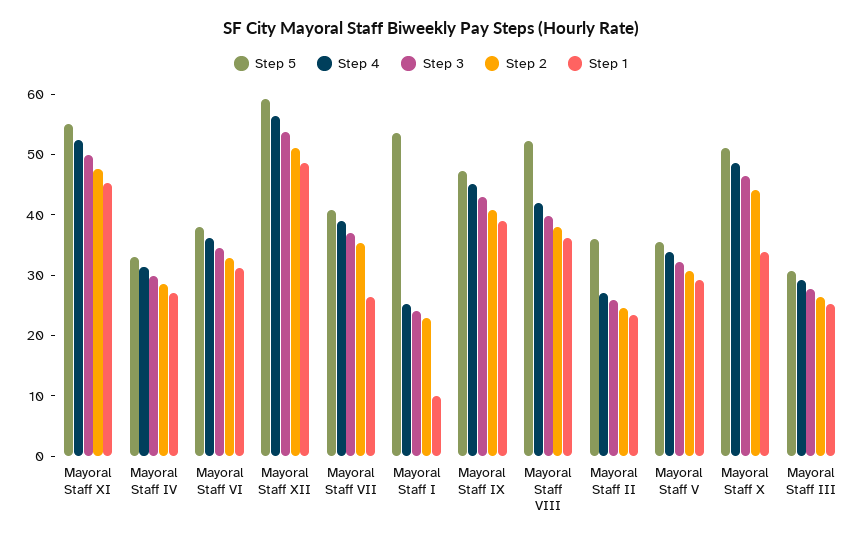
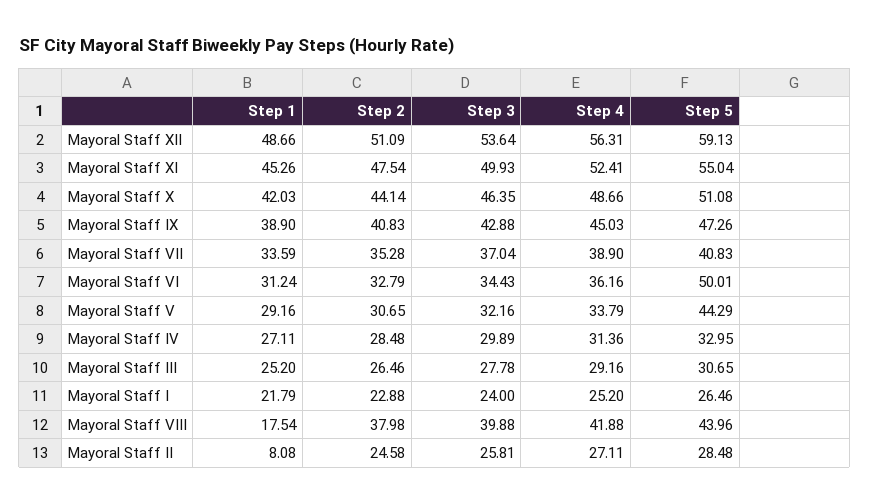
  {
    "Step 5": {
      "Mayoral Staff XI": 55.04,
      "Mayoral Staff IV": 32.95,
-     "Mayoral Staff VI": 38,
+     "Mayoral Staff VI": 50.01,
      "Mayoral Staff XII": 59.13,
      "Mayoral Staff VII": 40.83,
-     "Mayoral Staff I": 54,
+     "Mayoral Staff I": 26.46,
      "Mayoral Staff IX": 47.26,
-     "Mayoral Staff VIII": 52,
+     "Mayoral Staff VIII": 43.96,
-     "Mayoral Staff II": 36,
+     "Mayoral Staff II": 28.48,
-     "Mayoral Staff V": 36,
+     "Mayoral Staff V": 44.29,
      "Mayoral Staff X": 51.08,
      "Mayoral Staff III": 30.65
    },
    "Step 4": {
      "Mayoral Staff XI": 52.41,
      "Mayoral Staff IV": 31.36,
      "Mayoral Staff VI": 36.16,
      "Mayoral Staff XII": 56.31,
      "Mayoral Staff VII": 38.9,
      "Mayoral Staff I": 25.2,
      "Mayoral Staff IX": 45.03,
      "Mayoral Staff VIII": 41.88,
      "Mayoral Staff II": 27.11,
      "Mayoral Staff V": 33.79,
      "Mayoral Staff X": 48.66,
      "Mayoral Staff III": 29.16
    },
    "Step 3": {
      "Mayoral Staff XI": 49.93,
      "Mayoral Staff IV": 29.89,
      "Mayoral Staff VI": 34.43,
      "Mayoral Staff XII": 53.64,
      "Mayoral Staff VII": 37.04,
      "Mayoral Staff I": 24,
      "Mayoral Staff IX": 42.88,
      "Mayoral Staff VIII": 39.88,
      "Mayoral Staff II": 25.81,
      "Mayoral Staff V": 32.16,
      "Mayoral Staff X": 46.35,
      "Mayoral Staff III": 27.78
    },
    "Step 2": {
      "Mayoral Staff XI": 47.54,
      "Mayoral Staff IV": 28.48,
      "Mayoral Staff VI": 32.79,
      "Mayoral Staff XII": 51.09,
      "Mayoral Staff VII": 35.28,
      "Mayoral Staff I": 22.88,
      "Mayoral Staff IX": 40.83,
      "Mayoral Staff VIII": 37.98,
      "Mayoral Staff II": 24.58,
      "Mayoral Staff V": 30.65,
      "Mayoral Staff X": 44.14,
      "Mayoral Staff III": 26.46
    },
    "Step 1": {
      "Mayoral Staff XI": 45.26,
      "Mayoral Staff IV": 27.11,
      "Mayoral Staff VI": 31.24,
      "Mayoral Staff XII": 48.66,
-     "Mayoral Staff VII": 26,
+     "Mayoral Staff VII": 33.59,
-     "Mayoral Staff I": 10,
+     "Mayoral Staff I": 21.79,
      "Mayoral Staff IX": 38.9,
-     "Mayoral Staff VIII": 36,
+     "Mayoral Staff VIII": 17.54,
-     "Mayoral Staff II": 24,
+     "Mayoral Staff II": 8.08,
      "Mayoral Staff V": 29.16,
-     "Mayoral Staff X": 34,
+     "Mayoral Staff X": 42.03,
      "Mayoral Staff III": 25.2
    }
  }

